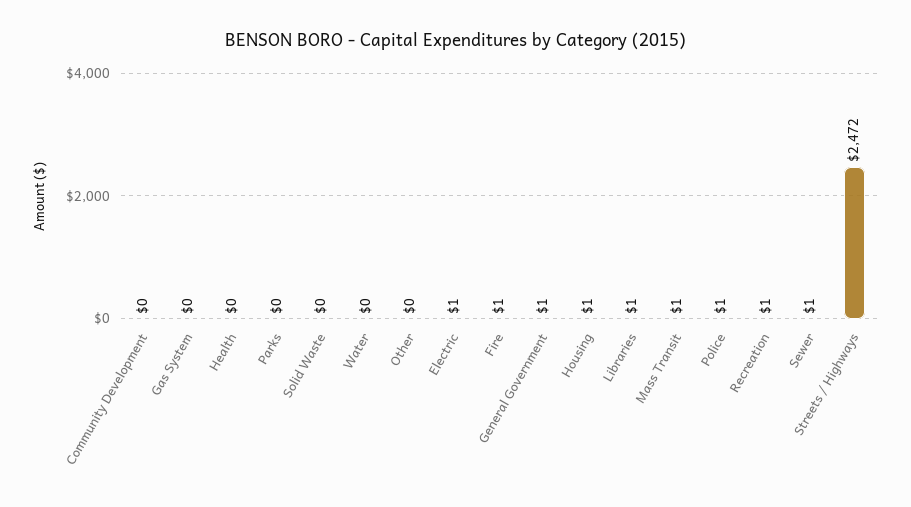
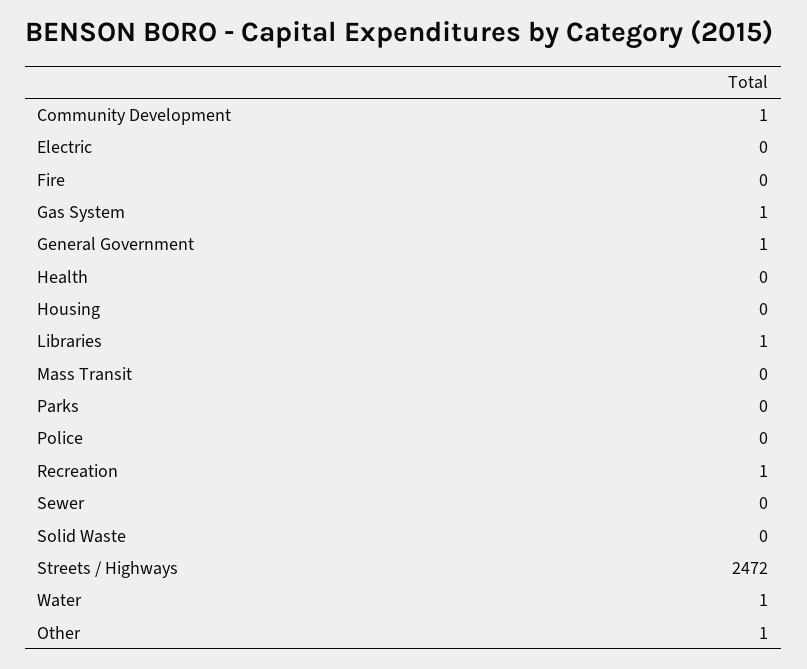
  {
-   "Community Development": 0,
+   "Community Development": 1,
-   "Gas System": 0,
+   "Gas System": 1,
    "Health": 0,
    "Parks": 0,
    "Solid Waste": 0,
-   "Water": 0,
+   "Water": 1,
-   "Other": 0,
+   "Other": 1,
-   "Electric": 1,
+   "Electric": 0,
-   "Fire": 1,
+   "Fire": 0,
    "General Government": 1,
-   "Housing": 1,
+   "Housing": 0,
    "Libraries": 1,
-   "Mass Transit": 1,
+   "Mass Transit": 0,
-   "Police": 1,
+   "Police": 0,
    "Recreation": 1,
-   "Sewer": 1,
+   "Sewer": 0,
    "Streets / Highways": 2472
  }

